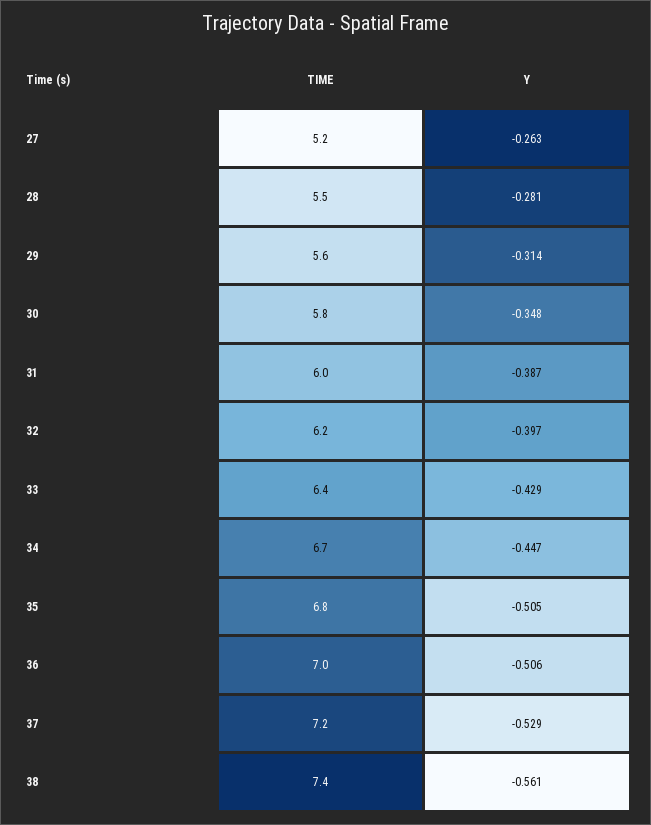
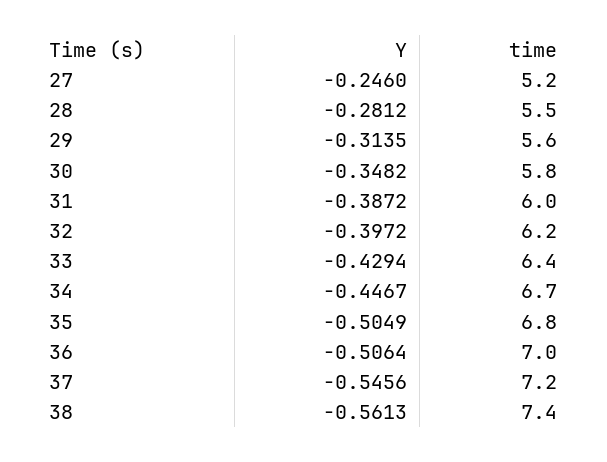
  {
    "TIME": {
      "27": 5.2,
      "28": 5.5,
      "29": 5.6,
      "30": 5.8,
      "31": 6,
      "32": 6.2,
      "33": 6.4,
      "34": 6.7,
      "35": 6.8,
      "36": 7,
      "37": 7.2,
      "38": 7.4
    },
    "Y": {
-     "27": -0.263,
+     "27": -0.246,
      "28": -0.2812,
      "29": -0.3135,
      "30": -0.3482,
      "31": -0.3872,
      "32": -0.3972,
      "33": -0.4294,
      "34": -0.4467,
      "35": -0.5049,
      "36": -0.5064,
-     "37": -0.529,
+     "37": -0.5456,
      "38": -0.5613
    }
  }

